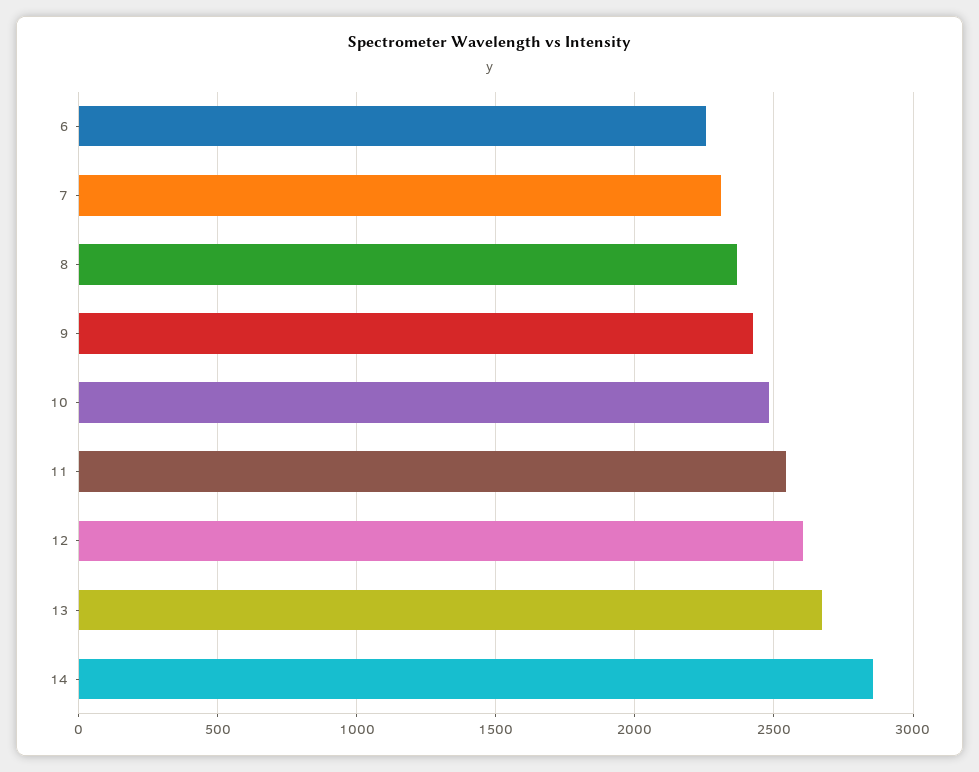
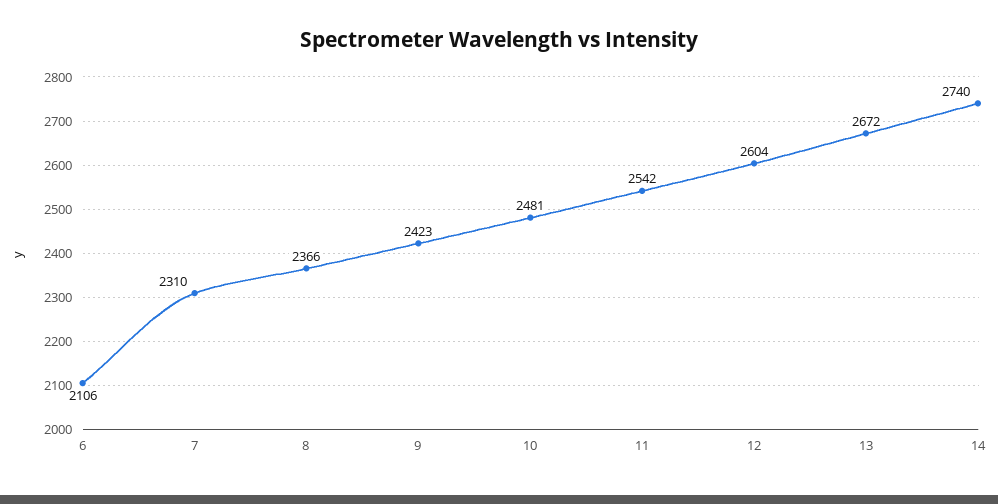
  {
-   "6": 2250,
+   "6": 2106,
    "7": 2310,
    "8": 2366,
    "9": 2423,
    "10": 2481,
    "11": 2542,
    "12": 2604,
    "13": 2672,
-   "14": 2850
+   "14": 2740
  }

